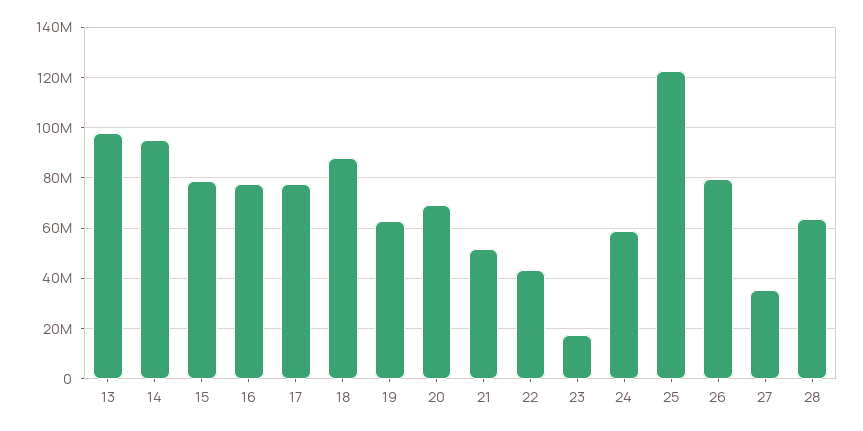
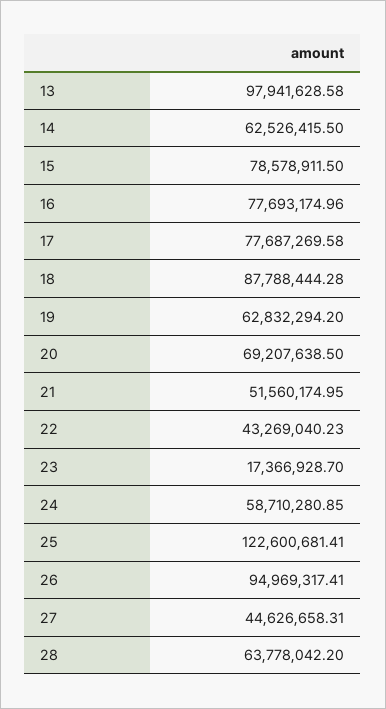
  {
    "13": 97941628.58,
-   "14": 95000000,
+   "14": 62526415.5,
    "15": 78578911.5,
    "16": 77693174.96,
    "17": 77687269.58,
    "18": 87788444.28,
    "19": 62832294.2,
    "20": 69207638.5,
    "21": 51560174.95,
    "22": 43269040.23,
    "23": 17366928.7,
    "24": 58710280.85,
    "25": 122600681.41,
-   "26": 80000000,
+   "26": 94969317.41,
-   "27": 35000000,
+   "27": 44626658.31,
    "28": 63778042.2
  }

